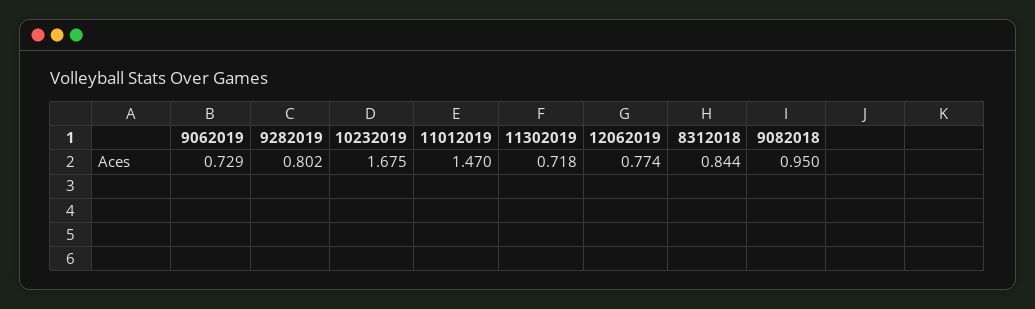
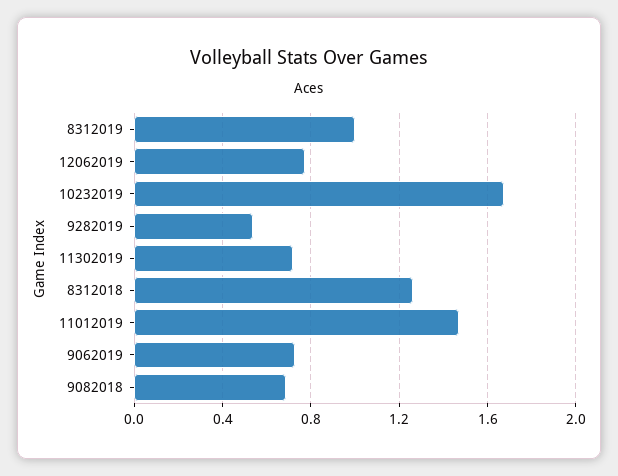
  {
    "9062019": 0.729,
-   "9282019": 0.802,
+   "9282019": 0.55,
    "10232019": 1.675,
    "11012019": 1.47,
    "11302019": 0.718,
    "12062019": 0.774,
-   "8312018": 0.844,
+   "8312018": 1.25,
-   "9082018": 0.95
+   "9082018": 0.7,
+   "8312019": 1
  }

